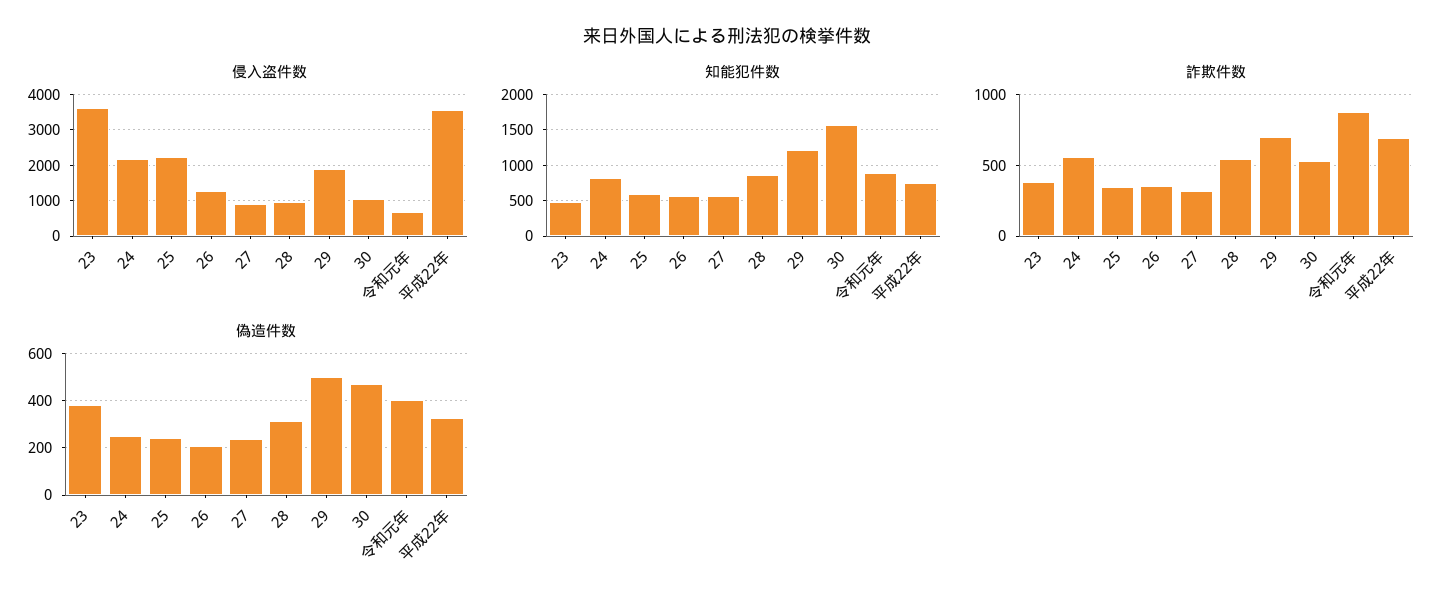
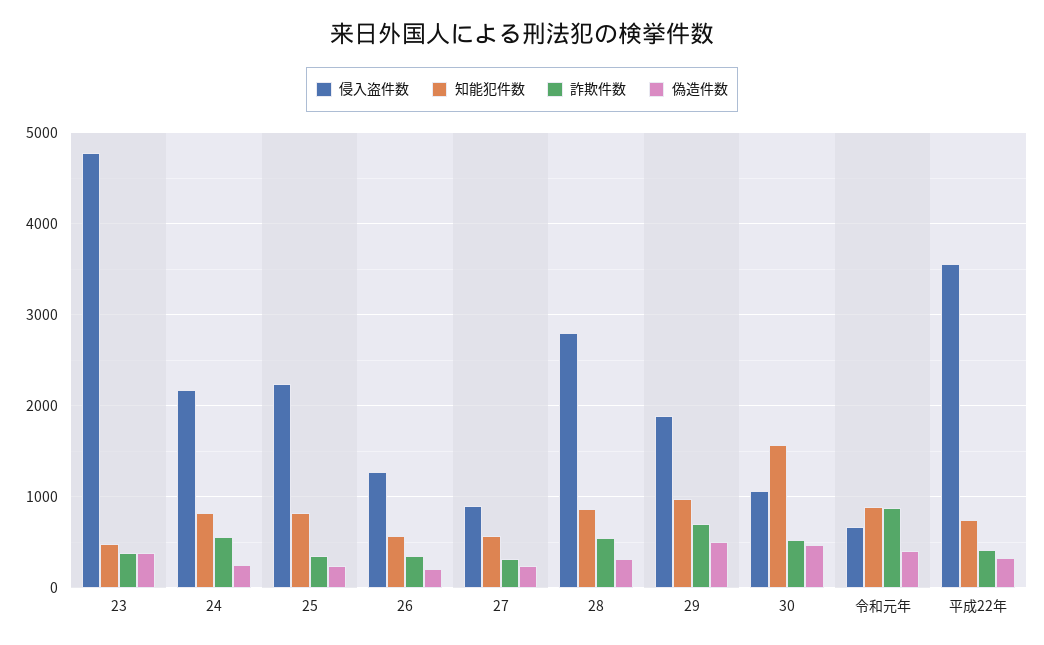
  {
    "侵入盗件数": {
-     "23": 3600,
+     "23": 4800,
      "24": 2200,
      "25": 2200,
      "26": 1300,
      "27": 900,
-     "28": 1000,
+     "28": 2800,
      "29": 1900,
      "30": 1100,
      "令和元年": 700,
      "平成22年": 3600
    },
    "知能犯件数": {
      "23": 500,
      "24": 800,
-     "25": 600,
+     "25": 800,
      "26": 600,
      "27": 600,
      "28": 900,
-     "29": 1200,
+     "29": 1000,
      "30": 1600,
      "令和元年": 900,
      "平成22年": 700
    },
    "詐欺件数": {
      "23": 400,
      "24": 550,
      "25": 350,
      "26": 350,
      "27": 300,
      "28": 550,
      "29": 700,
      "30": 550,
      "令和元年": 850,
-     "平成22年": 700
+     "平成22年": 400
    },
    "偽造件数": {
      "23": 400,
      "24": 250,
      "25": 250,
      "26": 200,
      "27": 250,
      "28": 300,
      "29": 500,
      "30": 450,
      "令和元年": 400,
      "平成22年": 350
    }
  }

